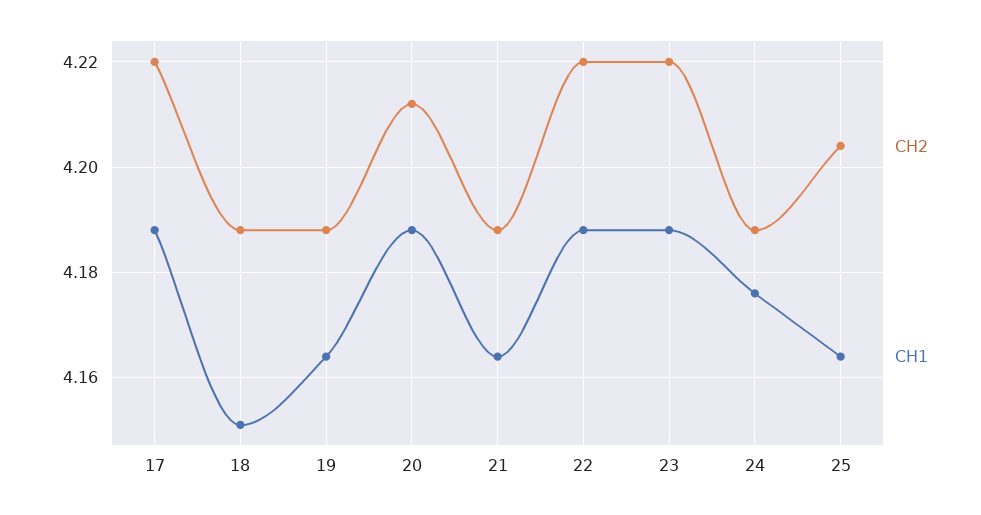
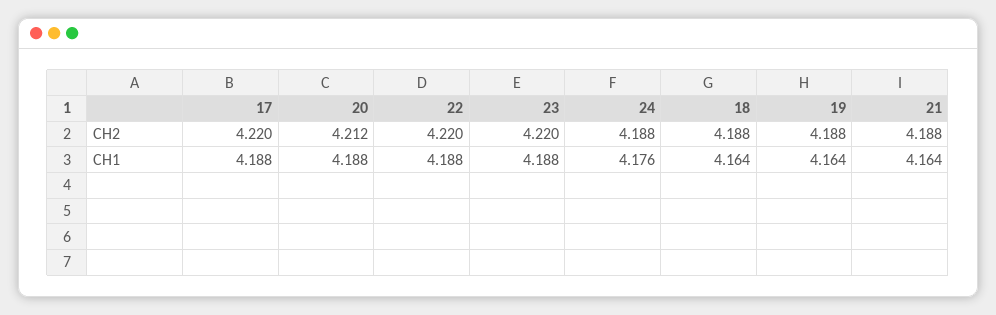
  {
    "CH2": {
      "17": 4.22,
      "18": 4.188,
      "19": 4.188,
      "20": 4.212,
      "21": 4.188,
      "22": 4.22,
      "23": 4.22,
-     "24": 4.188,
+     "24": 4.188
-     "25": 4.205
    },
    "CH1": {
      "17": 4.188,
-     "18": 4.15,
+     "18": 4.164,
      "19": 4.164,
      "20": 4.188,
      "21": 4.164,
      "22": 4.188,
      "23": 4.188,
-     "24": 4.176,
+     "24": 4.176
-     "25": 4.165
    }
  }

